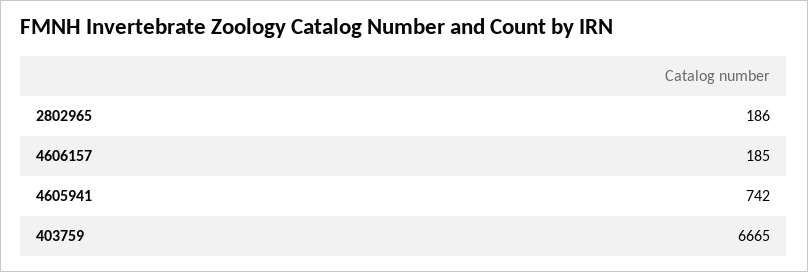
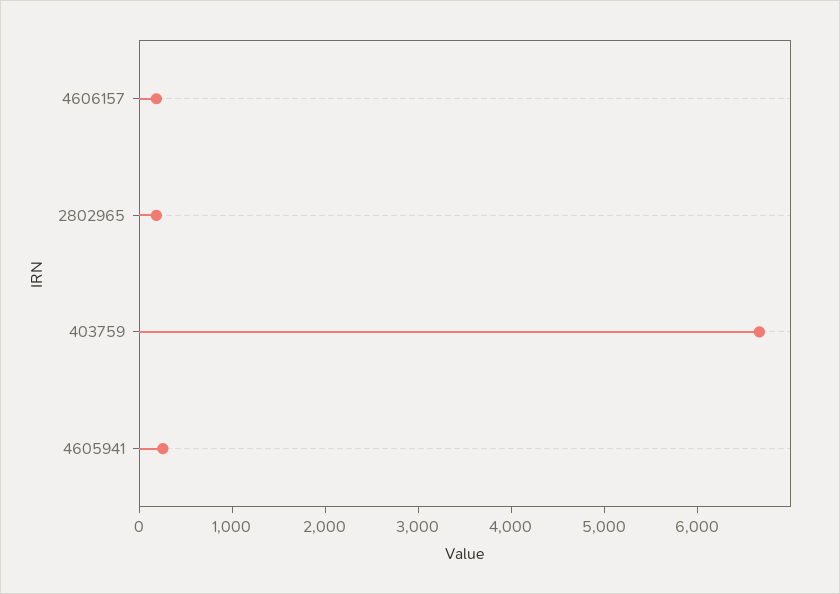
  {
    "2802965": 186,
    "4606157": 185,
-   "4605941": 742,
+   "4605941": 200,
    "403759": 6665
  }

